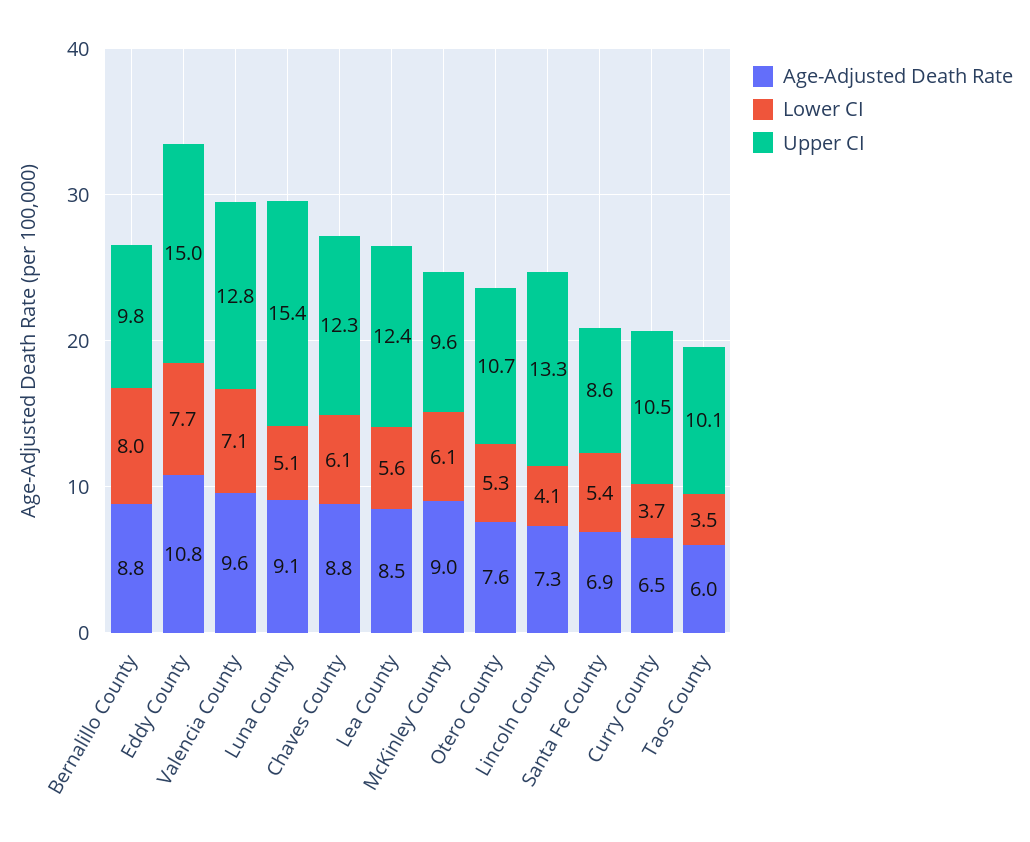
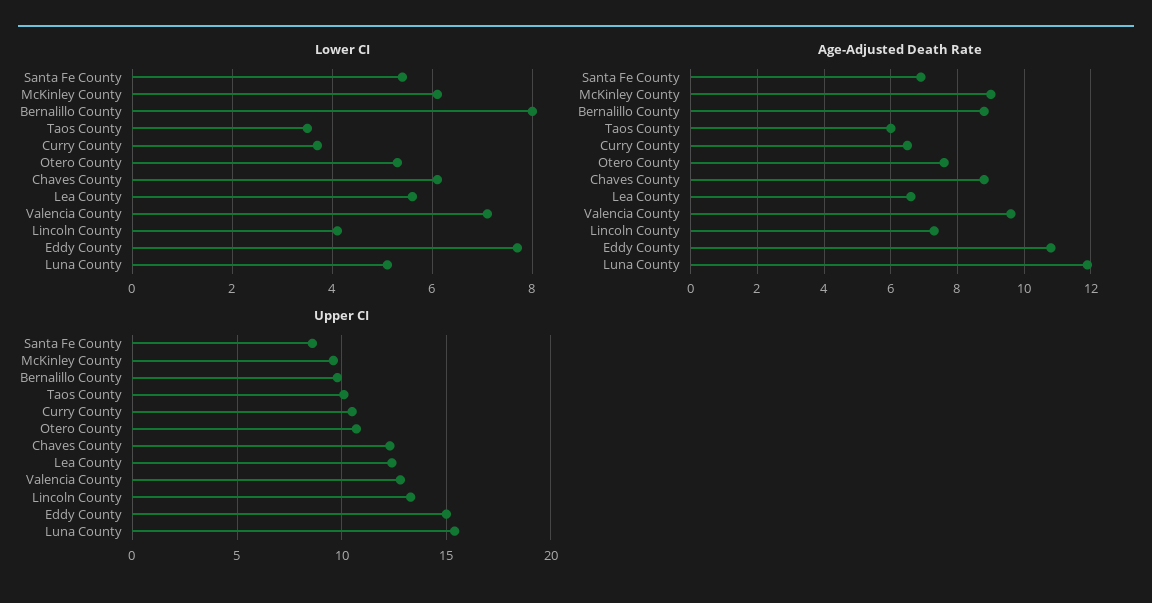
  {
    "Age-Adjusted Death Rate": {
      "Bernalillo County": 8.8,
      "Eddy County": 10.8,
      "Valencia County": 9.6,
-     "Luna County": 9.1,
+     "Luna County": 12,
      "Chaves County": 8.8,
-     "Lea County": 8.5,
+     "Lea County": 6.5,
      "McKinley County": 9,
      "Otero County": 7.6,
      "Lincoln County": 7.3,
      "Santa Fe County": 6.9,
      "Curry County": 6.5,
      "Taos County": 6
    },
    "Lower CI": {
      "Bernalillo County": 8,
      "Eddy County": 7.7,
      "Valencia County": 7.1,
      "Luna County": 5.1,
      "Chaves County": 6.1,
      "Lea County": 5.6,
      "McKinley County": 6.1,
      "Otero County": 5.3,
      "Lincoln County": 4.1,
      "Santa Fe County": 5.4,
      "Curry County": 3.7,
      "Taos County": 3.5
    },
    "Upper CI": {
      "Bernalillo County": 9.8,
      "Eddy County": 15,
      "Valencia County": 12.8,
      "Luna County": 15.4,
      "Chaves County": 12.3,
      "Lea County": 12.4,
      "McKinley County": 9.6,
      "Otero County": 10.7,
      "Lincoln County": 13.3,
      "Santa Fe County": 8.6,
      "Curry County": 10.5,
      "Taos County": 10.1
    }
  }

